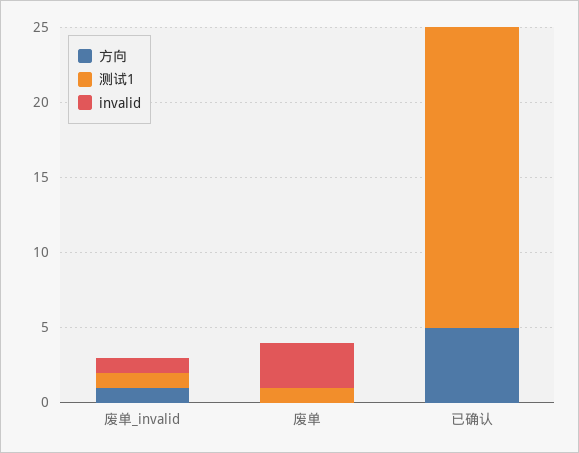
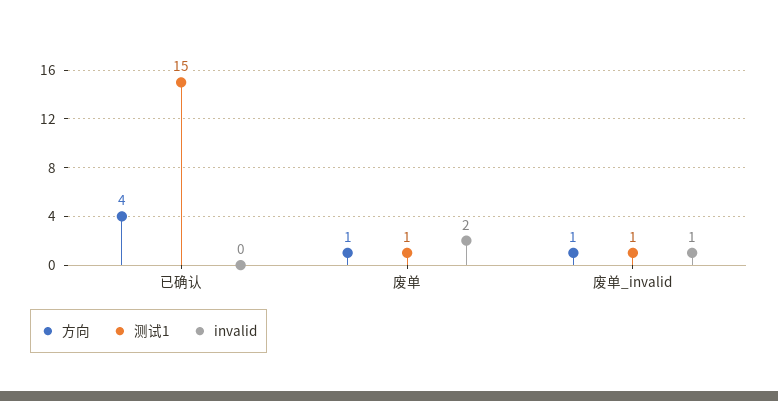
  {
    "方向": {
      "废单_invalid": 1,
-     "废单": 0,
+     "废单": 1,
-     "已确认": 5
+     "已确认": 4
    },
    "测试1": {
      "废单_invalid": 1,
      "废单": 1,
-     "已确认": 20
+     "已确认": 15
    },
    "invalid": {
      "废单_invalid": 1,
-     "废单": 3,
+     "废单": 2,
      "已确认": 0
    }
  }

